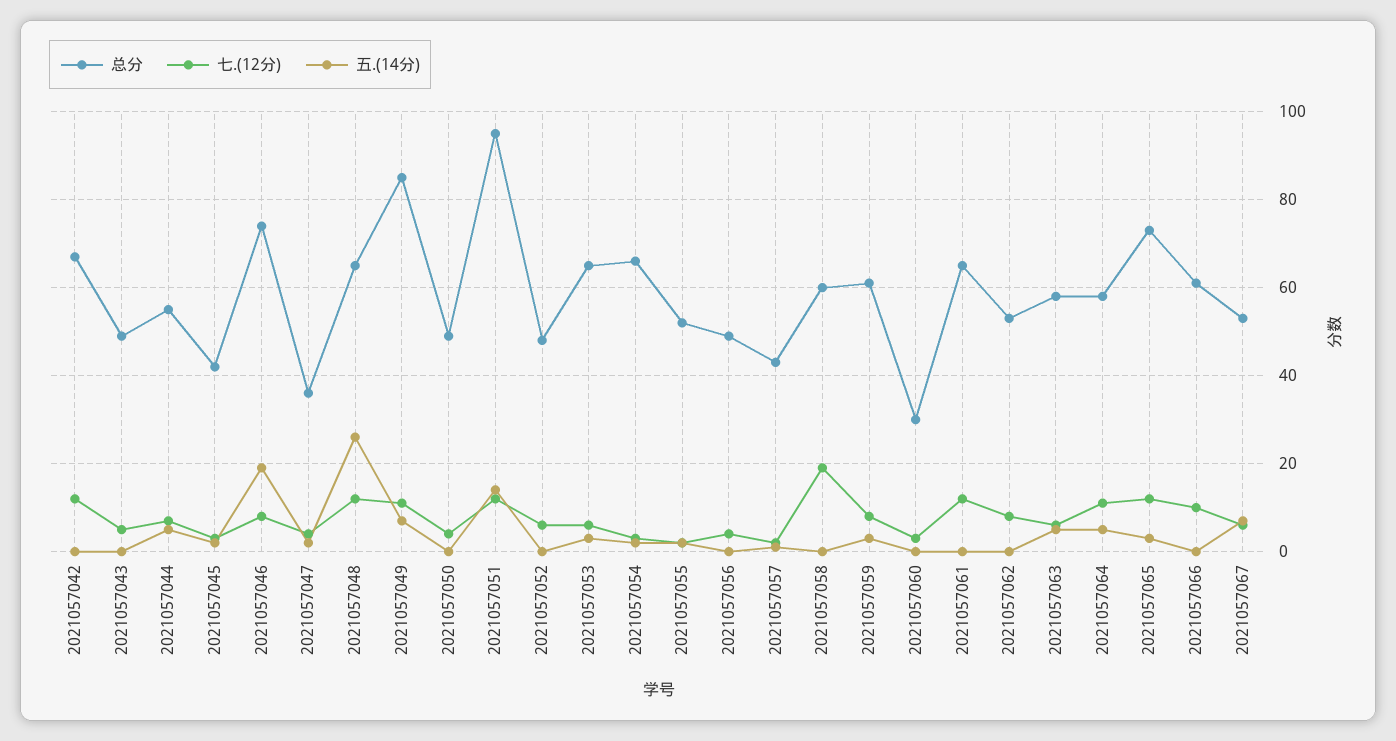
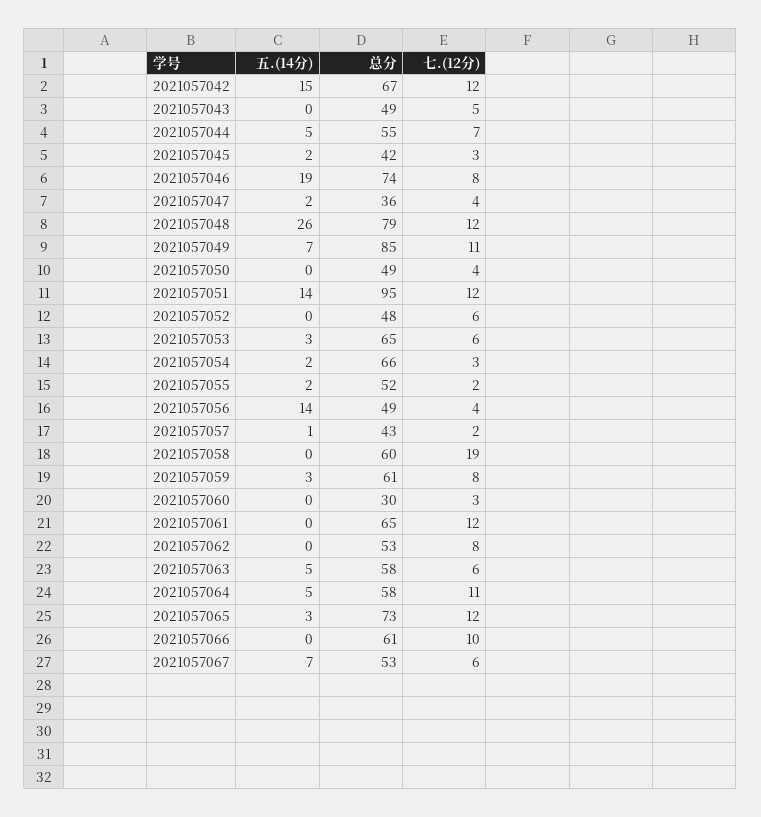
  {
    "总分": {
      "2021057042": 67,
      "2021057043": 49,
      "2021057044": 55,
      "2021057045": 42,
      "2021057046": 74,
      "2021057047": 36,
-     "2021057048": 65,
+     "2021057048": 79,
      "2021057049": 85,
      "2021057050": 49,
      "2021057051": 95,
      "2021057052": 48,
      "2021057053": 65,
      "2021057054": 66,
      "2021057055": 52,
      "2021057056": 49,
      "2021057057": 43,
      "2021057058": 60,
      "2021057059": 61,
      "2021057060": 30,
      "2021057061": 65,
      "2021057062": 53,
      "2021057063": 58,
      "2021057064": 58,
      "2021057065": 73,
      "2021057066": 61,
      "2021057067": 53
    },
    "七.(12分)": {
      "2021057042": 12,
      "2021057043": 5,
      "2021057044": 7,
      "2021057045": 3,
      "2021057046": 8,
      "2021057047": 4,
      "2021057048": 12,
      "2021057049": 11,
      "2021057050": 4,
      "2021057051": 12,
      "2021057052": 6,
      "2021057053": 6,
      "2021057054": 3,
      "2021057055": 2,
      "2021057056": 4,
      "2021057057": 2,
      "2021057058": 19,
      "2021057059": 8,
      "2021057060": 3,
      "2021057061": 12,
      "2021057062": 8,
      "2021057063": 6,
      "2021057064": 11,
      "2021057065": 12,
      "2021057066": 10,
      "2021057067": 6
    },
    "五.(14分)": {
-     "2021057042": 0,
+     "2021057042": 15,
      "2021057043": 0,
      "2021057044": 5,
      "2021057045": 2,
      "2021057046": 19,
      "2021057047": 2,
      "2021057048": 26,
      "2021057049": 7,
      "2021057050": 0,
      "2021057051": 14,
      "2021057052": 0,
      "2021057053": 3,
      "2021057054": 2,
      "2021057055": 2,
-     "2021057056": 0,
+     "2021057056": 14,
      "2021057057": 1,
      "2021057058": 0,
      "2021057059": 3,
      "2021057060": 0,
      "2021057061": 0,
      "2021057062": 0,
      "2021057063": 5,
      "2021057064": 5,
      "2021057065": 3,
      "2021057066": 0,
      "2021057067": 7
    }
  }

